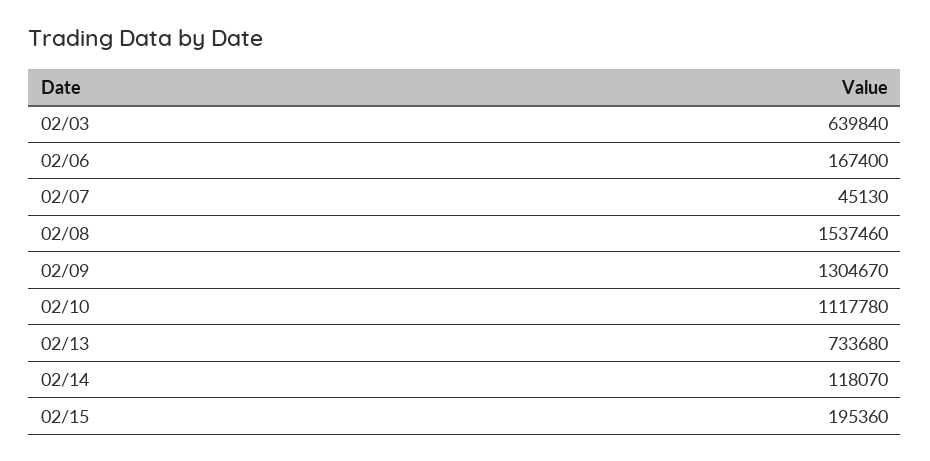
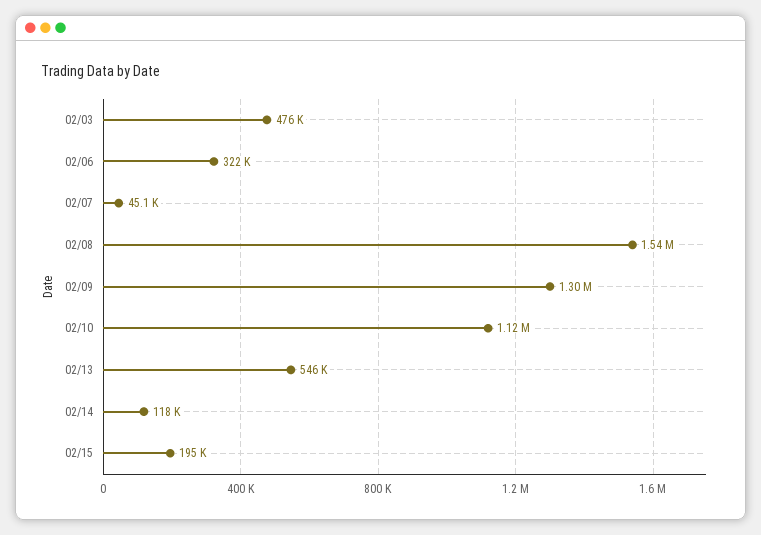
  {
-   "02/03": 639840,
+   "02/03": 476000,
-   "02/06": 167400,
+   "02/06": 322000,
    "02/07": 45130,
    "02/08": 1537460,
    "02/09": 1304670,
    "02/10": 1117780,
-   "02/13": 733680,
+   "02/13": 546000,
    "02/14": 118070,
    "02/15": 195360
  }

